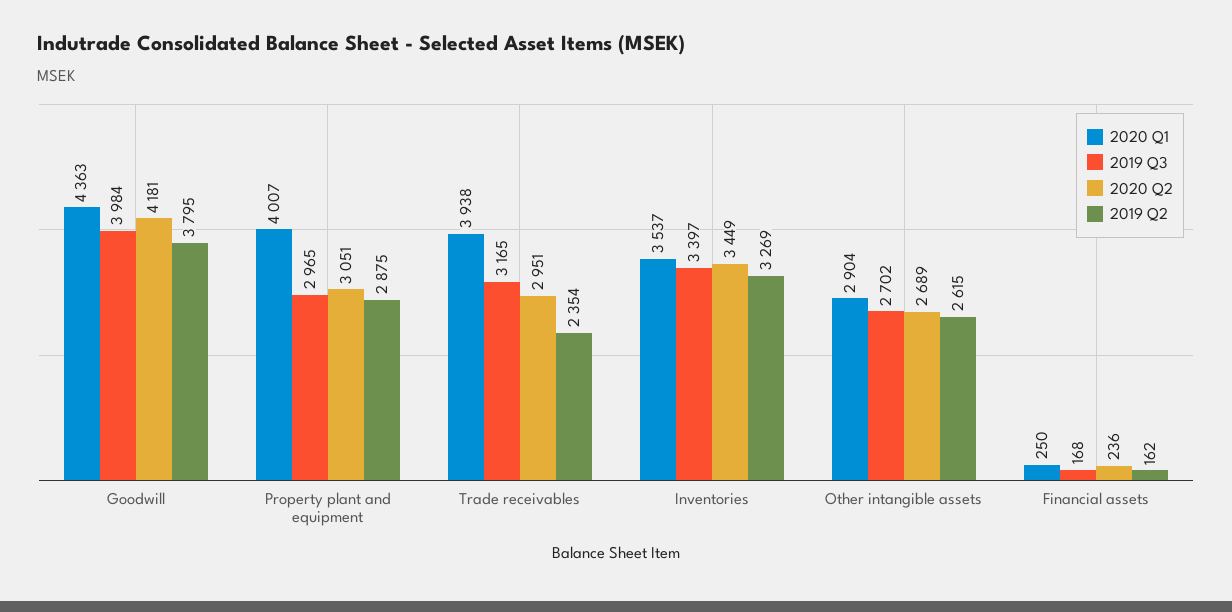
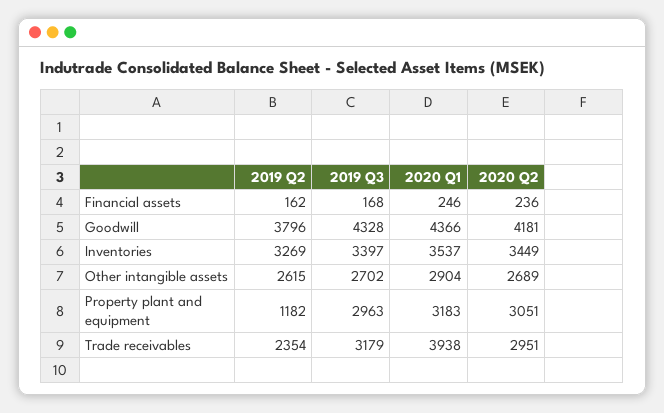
  {
    "2020 Q1": {
-     "Goodwill": 4363,
+     "Goodwill": 4366,
-     "Property plant and equipment": 4007,
+     "Property plant and equipment": 3183,
      "Trade receivables": 3938,
      "Inventories": 3537,
      "Other intangible assets": 2904,
-     "Financial assets": 250
+     "Financial assets": 246
    },
    "2019 Q3": {
-     "Goodwill": 3984,
+     "Goodwill": 4328,
-     "Property plant and equipment": 2965,
+     "Property plant and equipment": 2963,
-     "Trade receivables": 3165,
+     "Trade receivables": 3179,
      "Inventories": 3397,
      "Other intangible assets": 2702,
      "Financial assets": 168
    },
    "2020 Q2": {
      "Goodwill": 4181,
      "Property plant and equipment": 3051,
      "Trade receivables": 2951,
      "Inventories": 3449,
      "Other intangible assets": 2689,
      "Financial assets": 236
    },
    "2019 Q2": {
-     "Goodwill": 3795,
+     "Goodwill": 3796,
-     "Property plant and equipment": 2875,
+     "Property plant and equipment": 1182,
      "Trade receivables": 2354,
      "Inventories": 3269,
      "Other intangible assets": 2615,
      "Financial assets": 162
    }
  }

